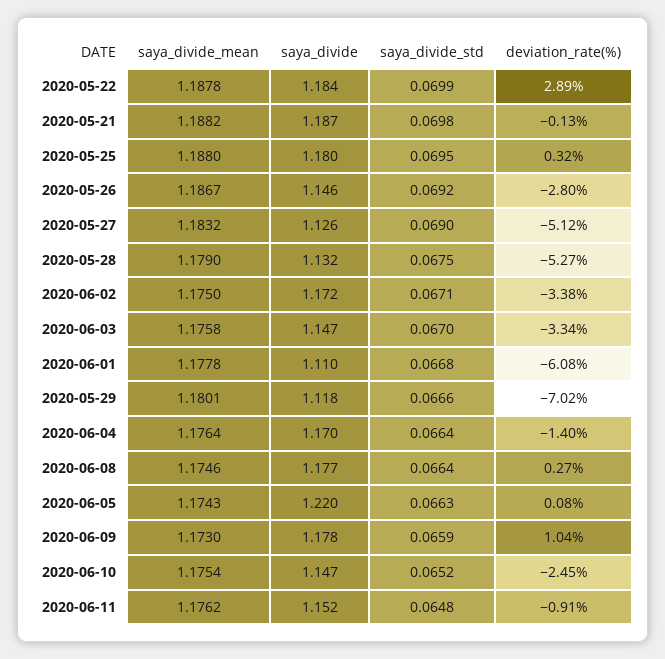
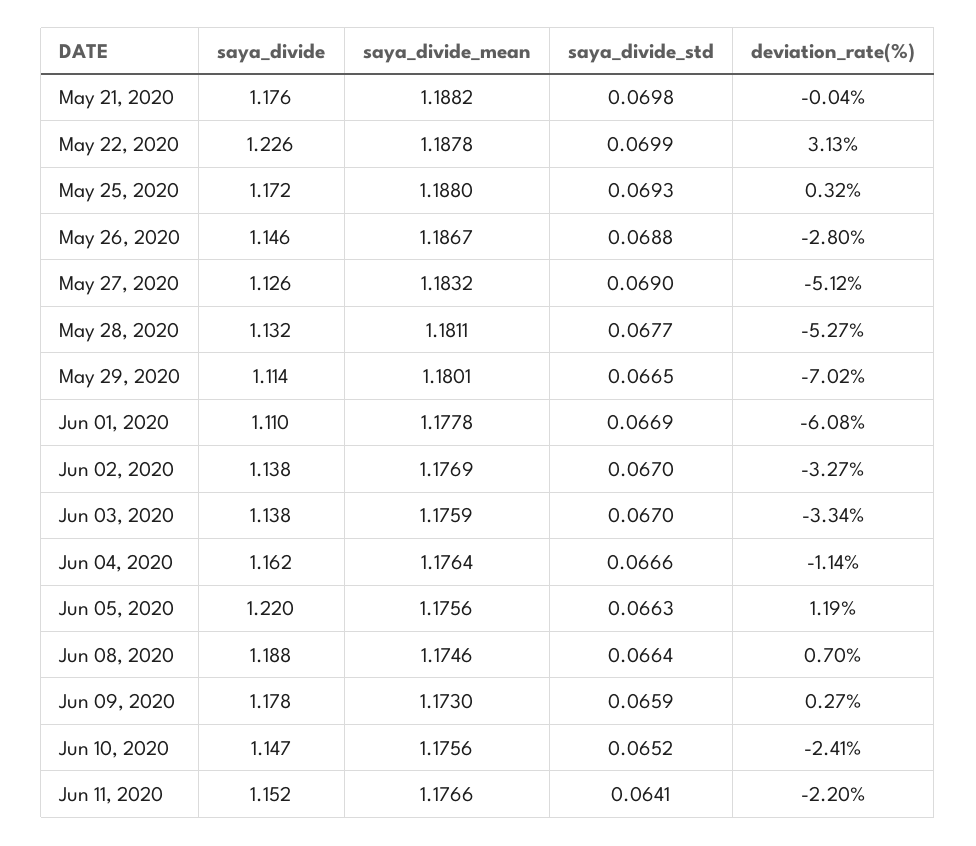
  {
    "saya_divide_mean": {
      "2020-05-22": 1.1878,
      "2020-05-21": 1.1882,
      "2020-05-25": 1.188,
      "2020-05-26": 1.1867,
      "2020-05-27": 1.1832,
-     "2020-05-28": 1.179,
+     "2020-05-28": 1.1811,
-     "2020-06-02": 1.175,
+     "2020-06-02": 1.1769,
-     "2020-06-03": 1.1758,
+     "2020-06-03": 1.1759,
      "2020-06-01": 1.1778,
      "2020-05-29": 1.1801,
      "2020-06-04": 1.1764,
      "2020-06-08": 1.1746,
-     "2020-06-05": 1.1743,
+     "2020-06-05": 1.1756,
      "2020-06-09": 1.173,
-     "2020-06-10": 1.1754,
+     "2020-06-10": 1.1756,
-     "2020-06-11": 1.1762
+     "2020-06-11": 1.1766
    },
    "saya_divide": {
-     "2020-05-22": 1.184,
+     "2020-05-22": 1.226,
-     "2020-05-21": 1.187,
+     "2020-05-21": 1.176,
-     "2020-05-25": 1.18,
+     "2020-05-25": 1.172,
      "2020-05-26": 1.146,
      "2020-05-27": 1.126,
      "2020-05-28": 1.132,
-     "2020-06-02": 1.172,
+     "2020-06-02": 1.138,
-     "2020-06-03": 1.147,
+     "2020-06-03": 1.138,
      "2020-06-01": 1.11,
-     "2020-05-29": 1.118,
+     "2020-05-29": 1.114,
-     "2020-06-04": 1.17,
+     "2020-06-04": 1.162,
-     "2020-06-08": 1.177,
+     "2020-06-08": 1.188,
      "2020-06-05": 1.22,
      "2020-06-09": 1.178,
      "2020-06-10": 1.147,
      "2020-06-11": 1.152
    },
    "saya_divide_std": {
      "2020-05-22": 0.0699,
      "2020-05-21": 0.0698,
-     "2020-05-25": 0.0695,
+     "2020-05-25": 0.0693,
-     "2020-05-26": 0.0692,
+     "2020-05-26": 0.0688,
      "2020-05-27": 0.069,
-     "2020-05-28": 0.0675,
+     "2020-05-28": 0.0677,
-     "2020-06-02": 0.0671,
+     "2020-06-02": 0.067,
      "2020-06-03": 0.067,
-     "2020-06-01": 0.0668,
+     "2020-06-01": 0.0669,
-     "2020-05-29": 0.0666,
+     "2020-05-29": 0.0665,
-     "2020-06-04": 0.0664,
+     "2020-06-04": 0.0666,
      "2020-06-08": 0.0664,
      "2020-06-05": 0.0663,
      "2020-06-09": 0.0659,
      "2020-06-10": 0.0652,
-     "2020-06-11": 0.0648
+     "2020-06-11": 0.0641
    },
    "deviation_rate(%)": {
-     "2020-05-22": 2.89,
+     "2020-05-22": 3.13,
-     "2020-05-21": -0.13,
+     "2020-05-21": -0.04,
      "2020-05-25": 0.32,
      "2020-05-26": -2.8,
      "2020-05-27": -5.12,
      "2020-05-28": -5.27,
-     "2020-06-02": -3.38,
+     "2020-06-02": -3.27,
      "2020-06-03": -3.34,
      "2020-06-01": -6.08,
      "2020-05-29": -7.02,
-     "2020-06-04": -1.4,
+     "2020-06-04": -1.14,
-     "2020-06-08": 0.27,
+     "2020-06-08": 0.7,
-     "2020-06-05": 0.08,
+     "2020-06-05": 1.19,
-     "2020-06-09": 1.04,
+     "2020-06-09": 0.27,
-     "2020-06-10": -2.45,
+     "2020-06-10": -2.41,
-     "2020-06-11": -0.91
+     "2020-06-11": -2.2
    }
  }

